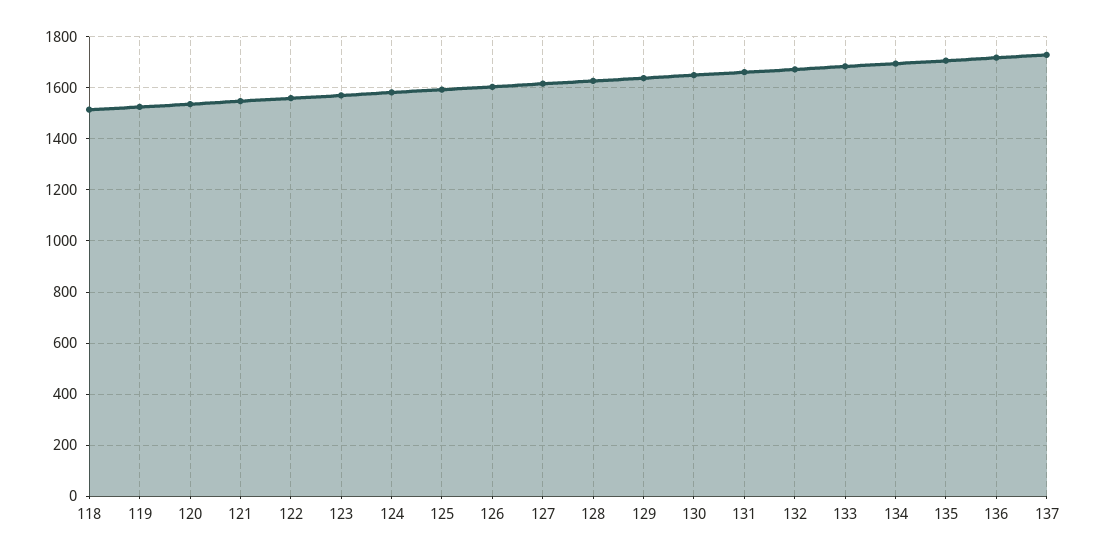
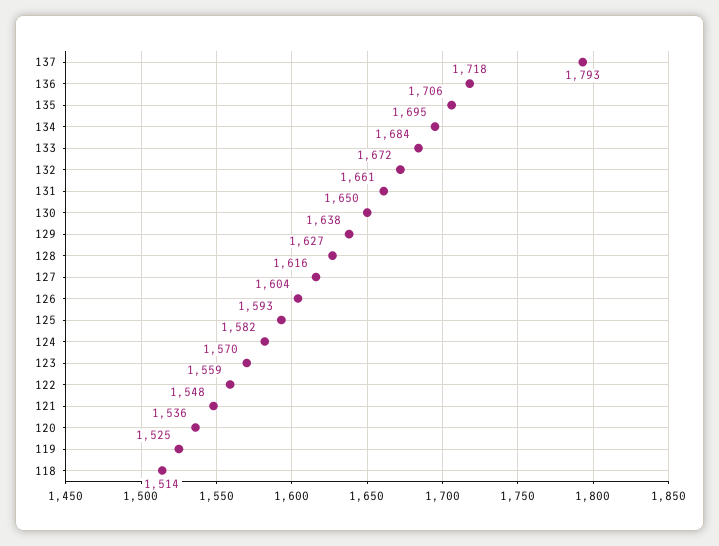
  {
    "118": 1514,
    "119": 1525,
    "120": 1536,
    "121": 1548,
    "122": 1559,
    "123": 1570,
    "124": 1582,
    "125": 1593,
    "126": 1604,
    "127": 1616,
    "128": 1627,
    "129": 1638,
    "130": 1650,
    "131": 1661,
    "132": 1672,
    "133": 1684,
    "134": 1695,
    "135": 1706,
    "136": 1718,
-   "137": 1725
+   "137": 1793
  }

